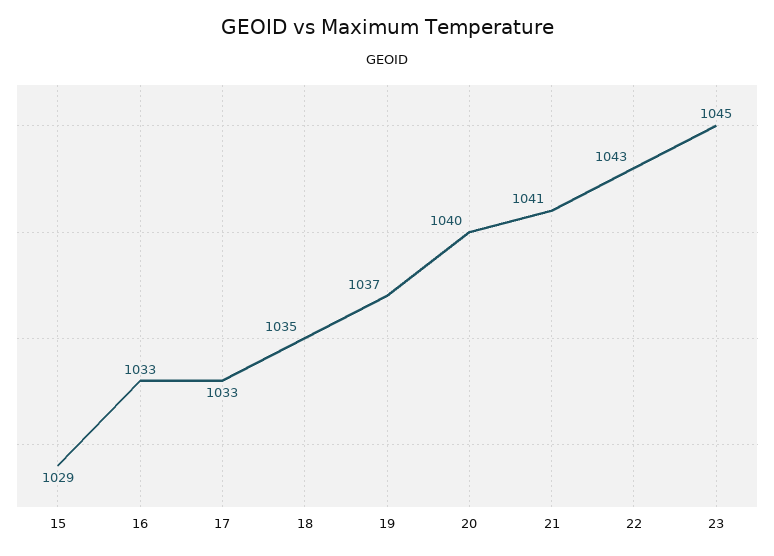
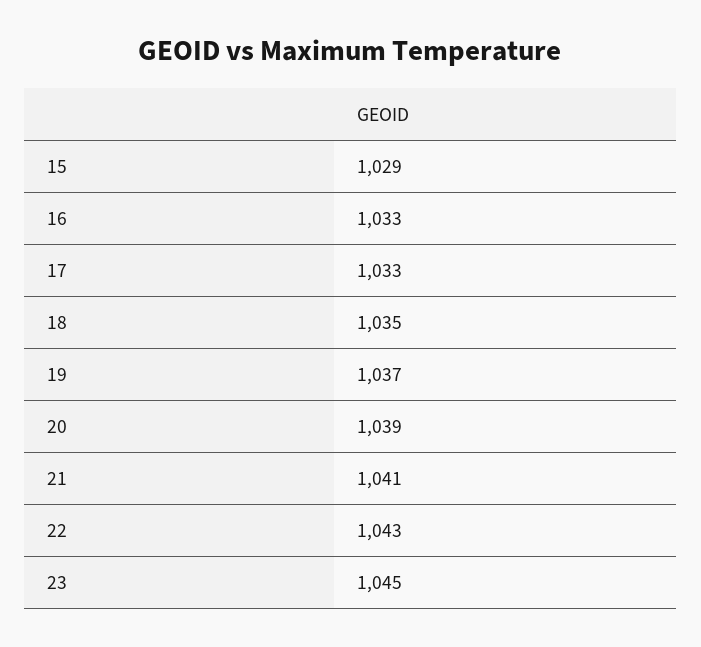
  {
    "15": 1029,
    "16": 1033,
    "17": 1033,
    "18": 1035,
    "19": 1037,
-   "20": 1040,
+   "20": 1039,
    "21": 1041,
    "22": 1043,
    "23": 1045
  }

